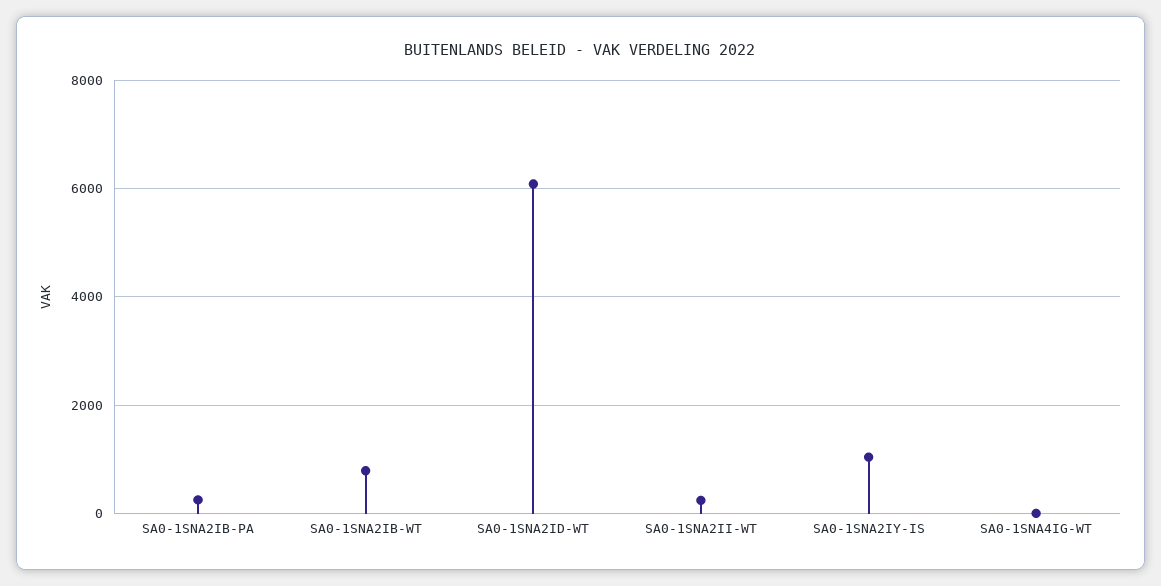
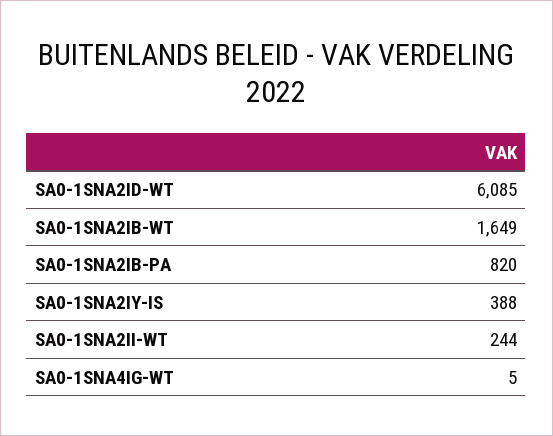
  {
-   "SA0-1SNA2IB-PA": 200,
+   "SA0-1SNA2IB-PA": 820,
-   "SA0-1SNA2IB-WT": 800,
+   "SA0-1SNA2IB-WT": 1649,
    "SA0-1SNA2ID-WT": 6085,
    "SA0-1SNA2II-WT": 244,
-   "SA0-1SNA2IY-IS": 1000,
+   "SA0-1SNA2IY-IS": 388,
    "SA0-1SNA4IG-WT": 5
  }

